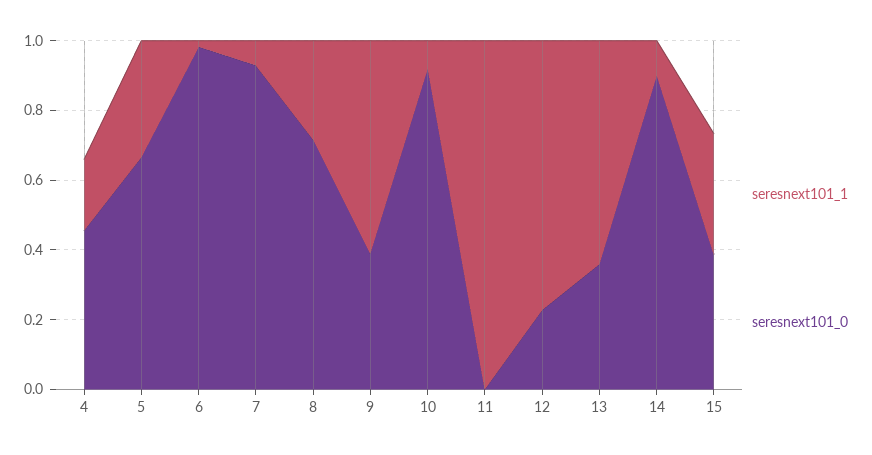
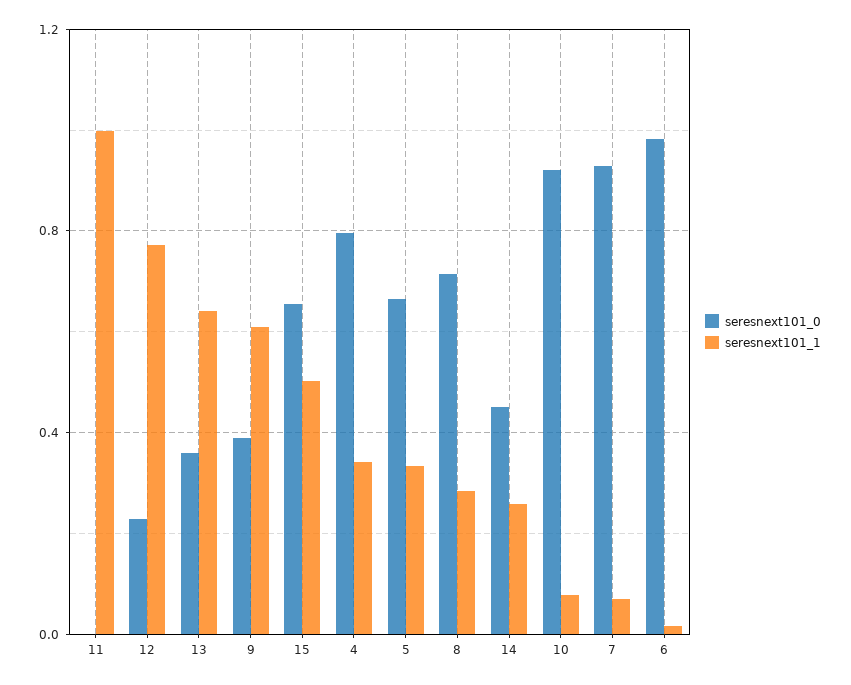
  {
    "seresnext101_1": {
-     "4": 0.2,
+     "4": 0.35,
      "5": 0.35,
      "6": 0,
      "7": 0.05,
      "8": 0.3,
      "9": 0.6,
      "10": 0.1,
      "11": 1,
      "12": 0.75,
      "13": 0.65,
-     "14": 0.1,
+     "14": 0.25,
-     "15": 0.35
+     "15": 0.5
    },
    "seresnext101_0": {
-     "4": 0.45,
+     "4": 0.8,
      "5": 0.65,
      "6": 1,
      "7": 0.95,
      "8": 0.7,
      "9": 0.4,
      "10": 0.9,
      "11": 0,
      "12": 0.25,
      "13": 0.35,
-     "14": 0.9,
+     "14": 0.45,
-     "15": 0.4
+     "15": 0.65
    }
  }

